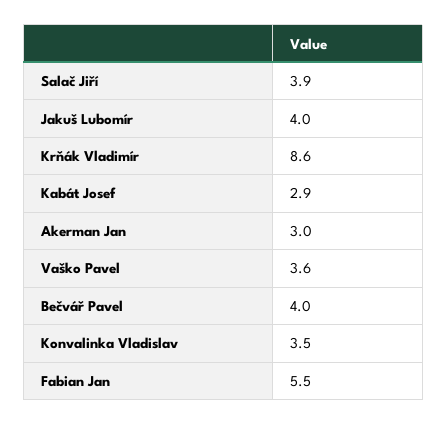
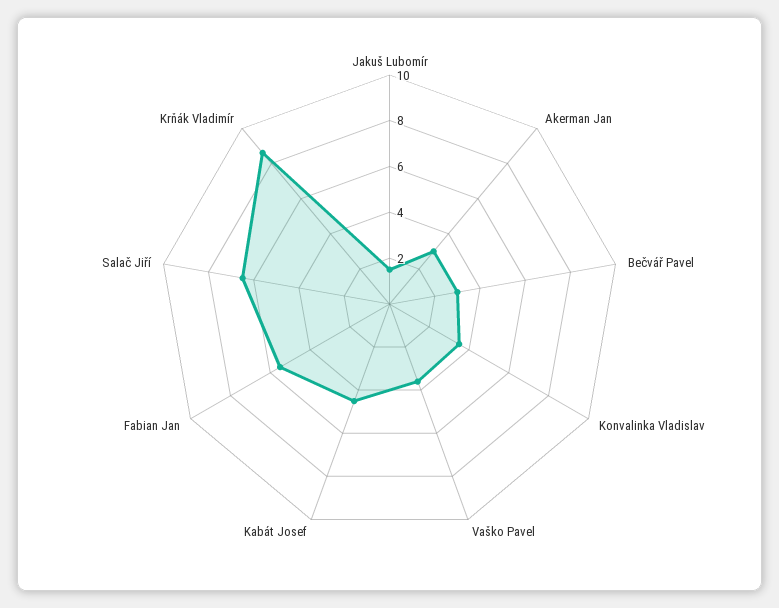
  {
-   "Salač Jiří": 3.9,
+   "Salač Jiří": 6.5,
-   "Jakuš Lubomír": 4,
+   "Jakuš Lubomír": 1.5,
    "Krňák Vladimír": 8.6,
-   "Kabát Josef": 2.9,
+   "Kabát Josef": 4.5,
    "Akerman Jan": 3,
    "Vaško Pavel": 3.6,
-   "Bečvář Pavel": 4,
+   "Bečvář Pavel": 3,
    "Konvalinka Vladislav": 3.5,
    "Fabian Jan": 5.5
  }

